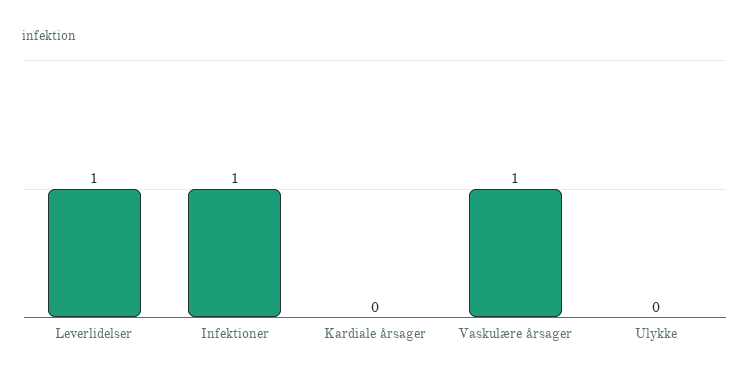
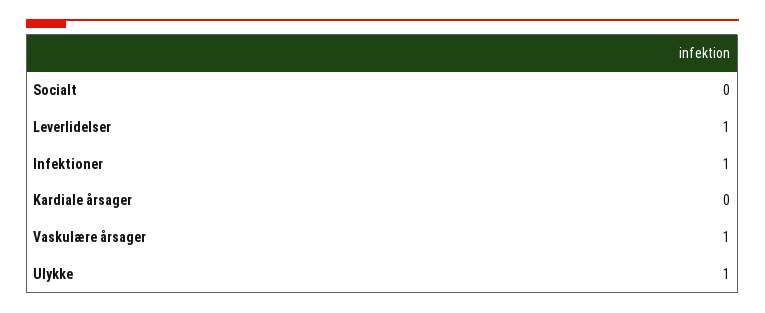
  {
    "Leverlidelser": 1,
    "Infektioner": 1,
    "Kardiale årsager": 0,
    "Vaskulære årsager": 1,
-   "Ulykke": 0
+   "Ulykke": 1,
+   "Socialt": 0
  }

